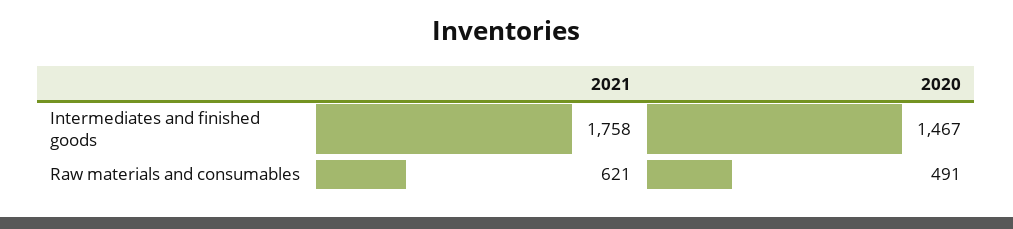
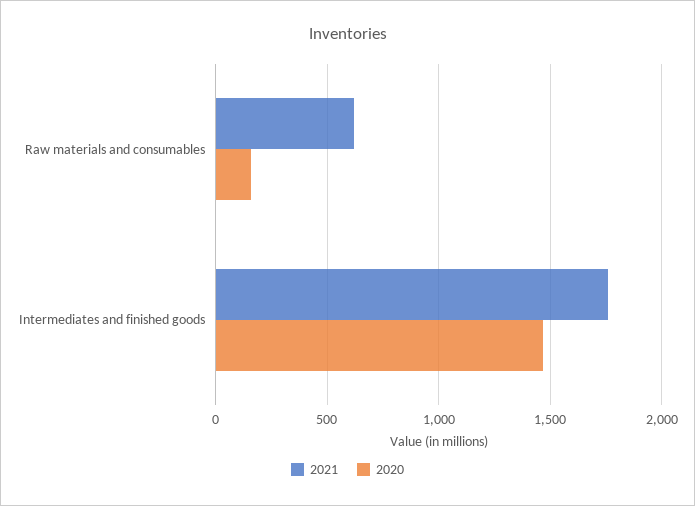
  {
    "2021": {
      "Intermediates and finished goods": 1758,
      "Raw materials and consumables": 621
    },
    "2020": {
      "Intermediates and finished goods": 1467,
-     "Raw materials and consumables": 491
+     "Raw materials and consumables": 150
    }
  }

